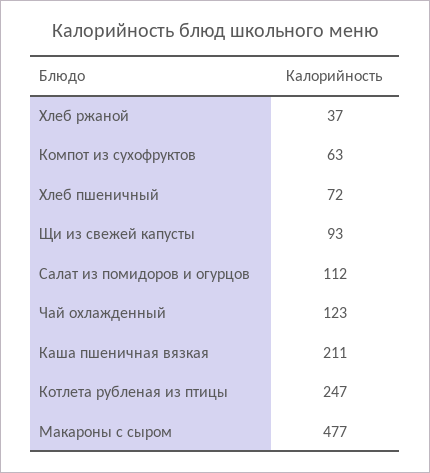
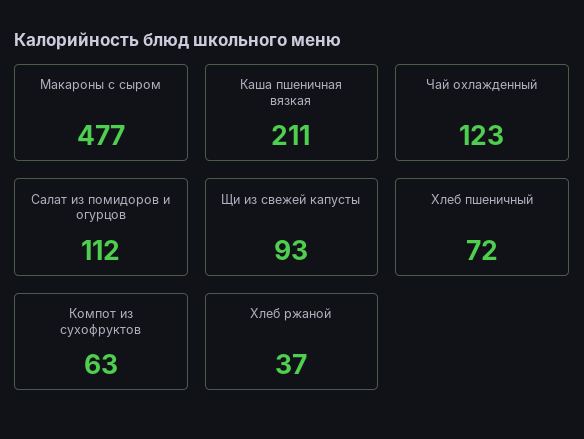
  {
    "Хлеб ржаной": 37,
    "Компот из сухофруктов": 63,
    "Хлеб пшеничный": 72,
    "Щи из свежей капусты": 93,
    "Салат из помидоров и огурцов": 112,
    "Чай охлажденный": 123,
    "Каша пшеничная вязкая": 211,
-   "Котлета рубленая из птицы": 247,
    "Макароны с сыром": 477
  }

